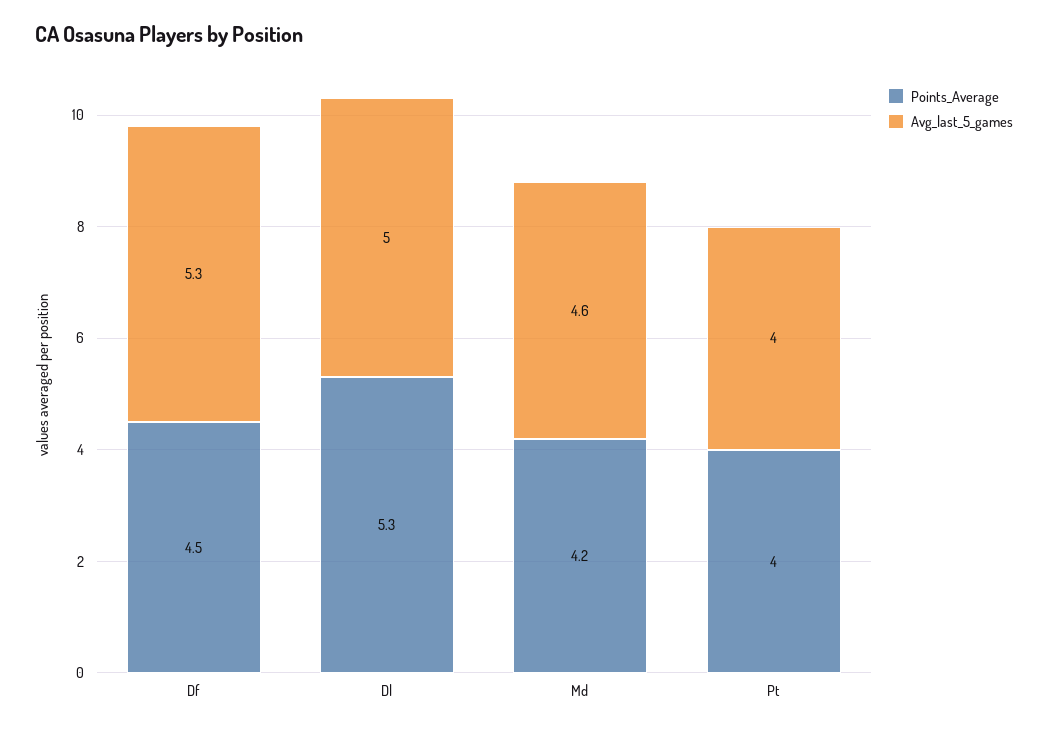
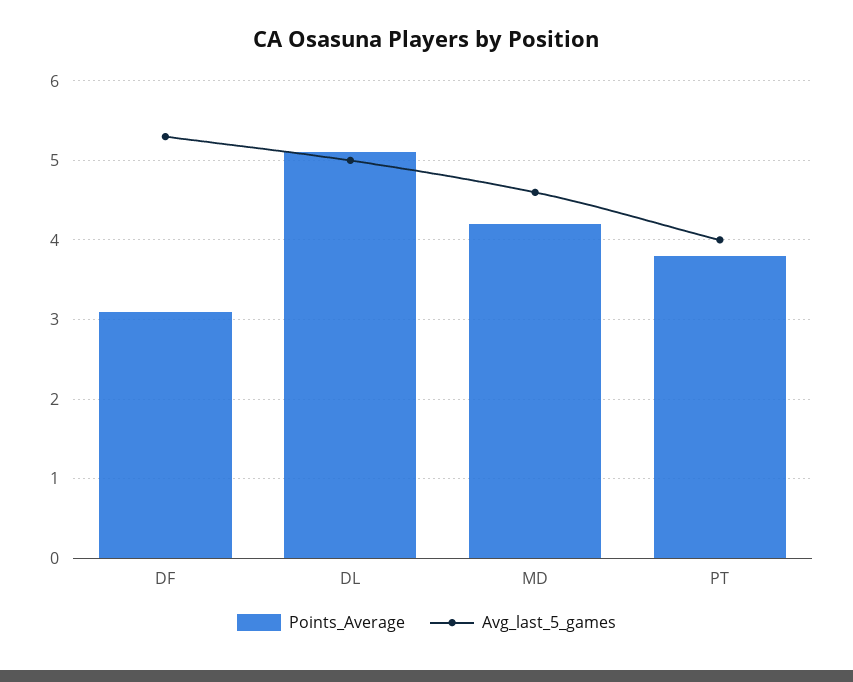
  {
    "Points_Average": {
-     "Df": 4.5,
+     "Df": 3.1,
-     "Dl": 5.3,
+     "Dl": 5.1,
      "Md": 4.2,
-     "Pt": 4
+     "Pt": 3.8
    },
    "Avg_last_5_games": {
      "Df": 5.3,
      "Dl": 5,
      "Md": 4.6,
      "Pt": 4
    }
  }

